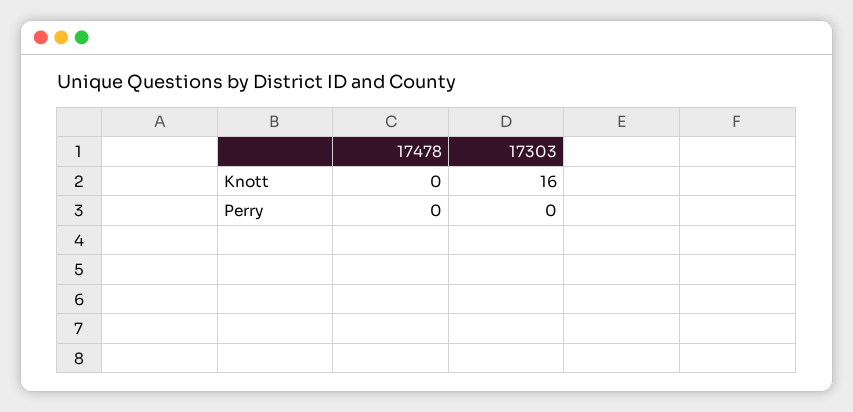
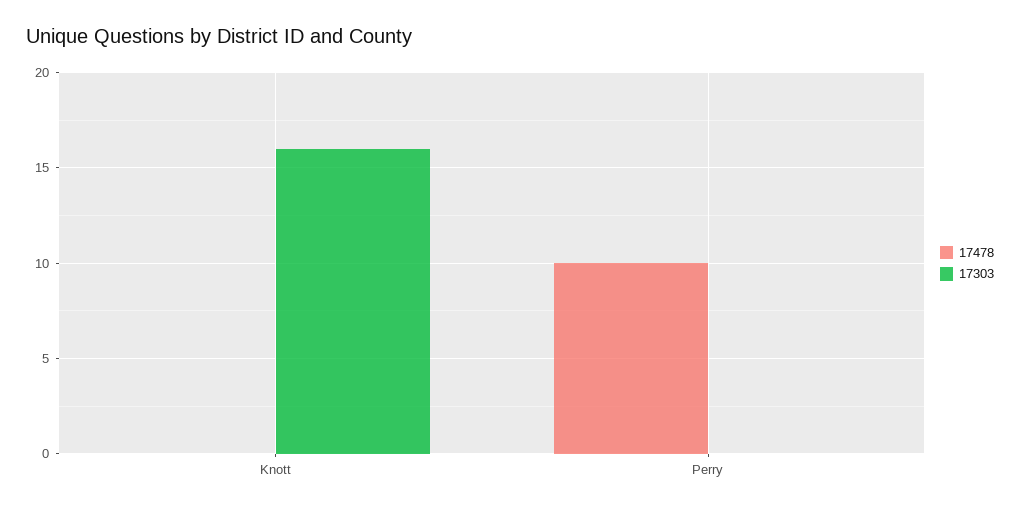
  {
    "17478": {
      "Knott": 0,
-     "Perry": 0
+     "Perry": 10
    },
    "17303": {
      "Knott": 16,
      "Perry": 0
    }
  }

